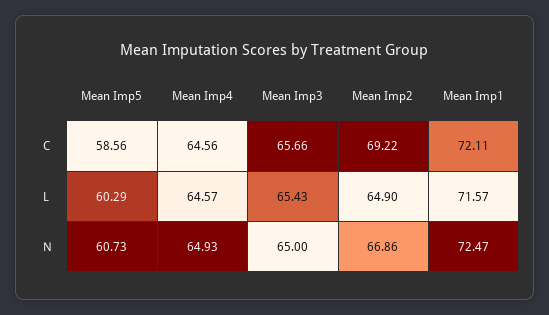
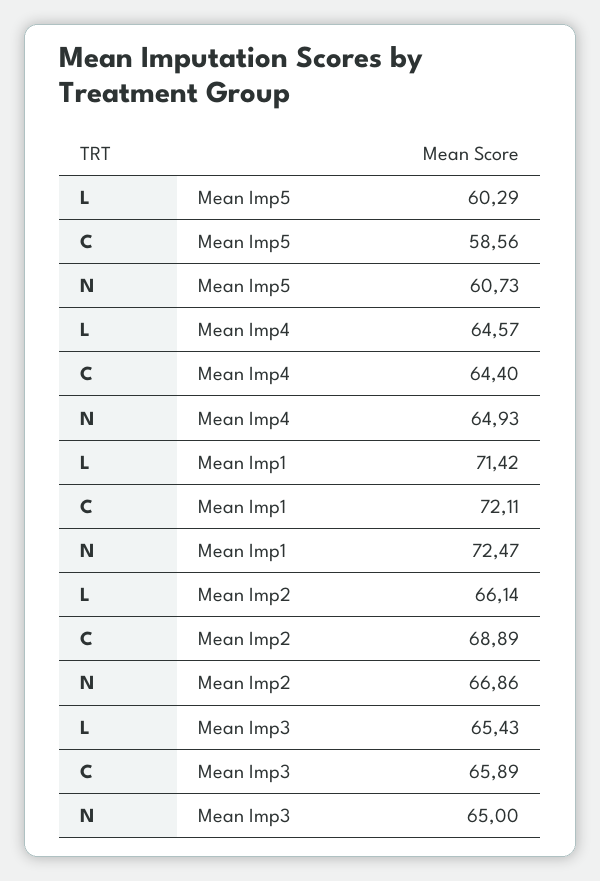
  {
    "Mean Imp5": {
      "C": 58.56,
      "L": 60.29,
      "N": 60.73
    },
    "Mean Imp4": {
-     "C": 64.56,
+     "C": 64.4,
      "L": 64.57,
      "N": 64.93
    },
    "Mean Imp3": {
-     "C": 65.66,
+     "C": 65.89,
      "L": 65.43,
      "N": 65
    },
    "Mean Imp2": {
-     "C": 69.22,
+     "C": 68.89,
-     "L": 64.9,
+     "L": 66.14,
      "N": 66.86
    },
    "Mean Imp1": {
      "C": 72.11,
-     "L": 71.57,
+     "L": 71.42,
      "N": 72.47
    }
  }

